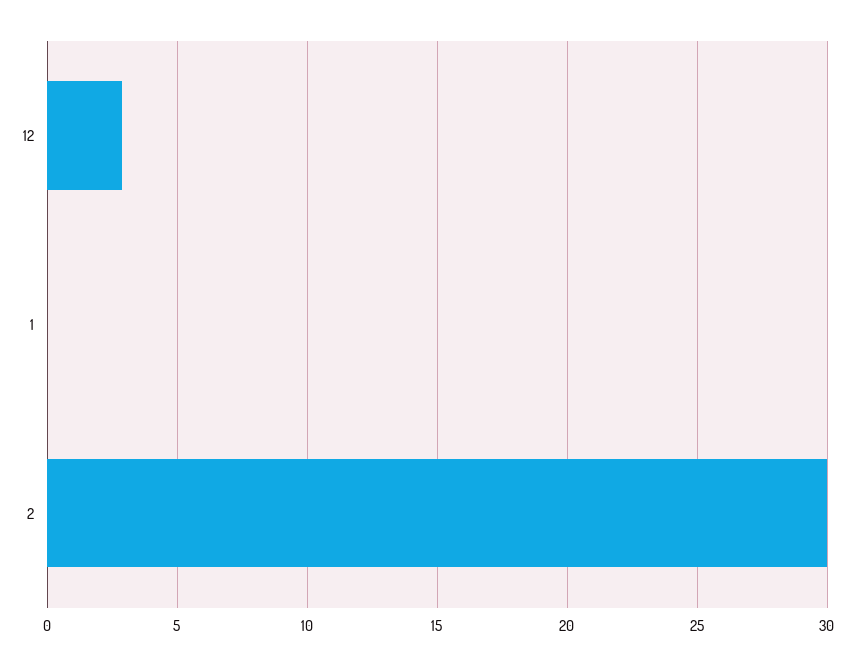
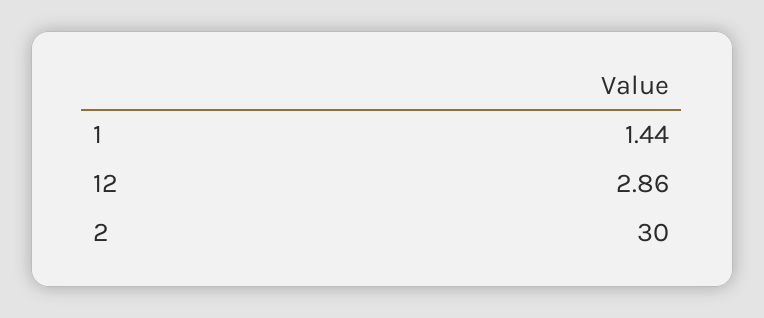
  {
    "12": 2.86,
-   "1": 0,
+   "1": 1.44,
    "2": 30
  }

